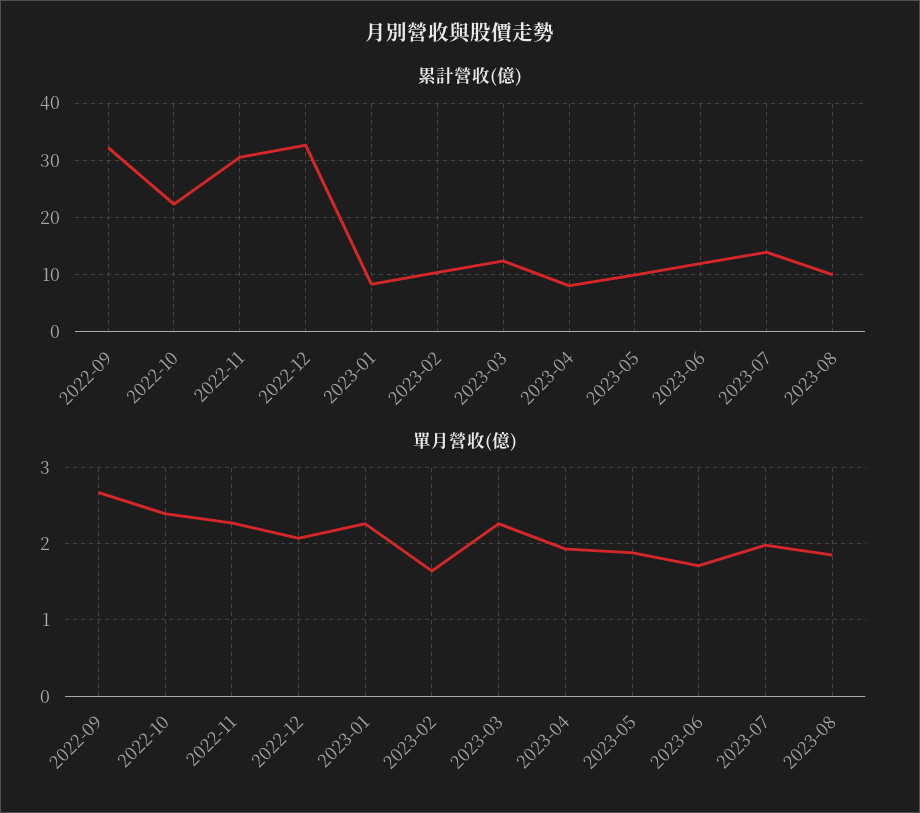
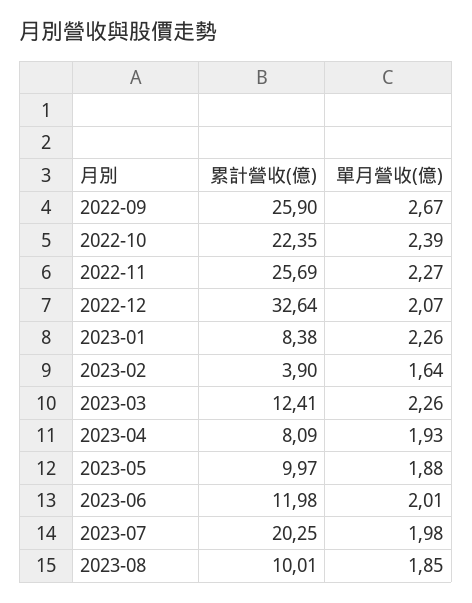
  {
    "累計營收(億)": {
-     "2022-09": 32,
+     "2022-09": 25.9,
      "2022-10": 22.35,
-     "2022-11": 30,
+     "2022-11": 25.69,
      "2022-12": 32.64,
      "2023-01": 8.38,
-     "2023-02": 10,
+     "2023-02": 3.9,
      "2023-03": 12.41,
      "2023-04": 8.09,
      "2023-05": 9.97,
      "2023-06": 11.98,
-     "2023-07": 14,
+     "2023-07": 20.25,
      "2023-08": 10.01
    },
    "單月營收(億)": {
      "2022-09": 2.67,
      "2022-10": 2.39,
      "2022-11": 2.27,
      "2022-12": 2.07,
      "2023-01": 2.26,
      "2023-02": 1.64,
      "2023-03": 2.26,
      "2023-04": 1.93,
      "2023-05": 1.88,
-     "2023-06": 1.7,
+     "2023-06": 2.01,
      "2023-07": 1.98,
      "2023-08": 1.85
    }
  }

